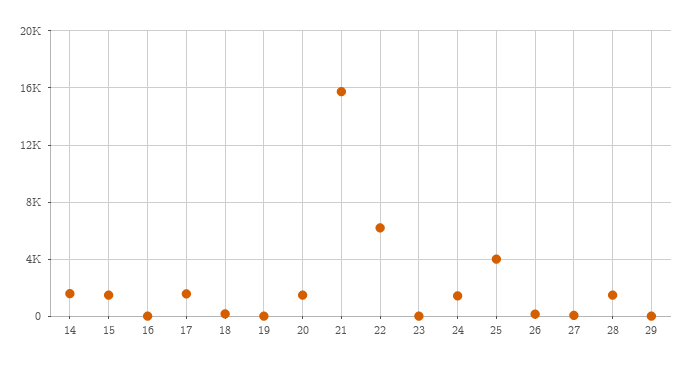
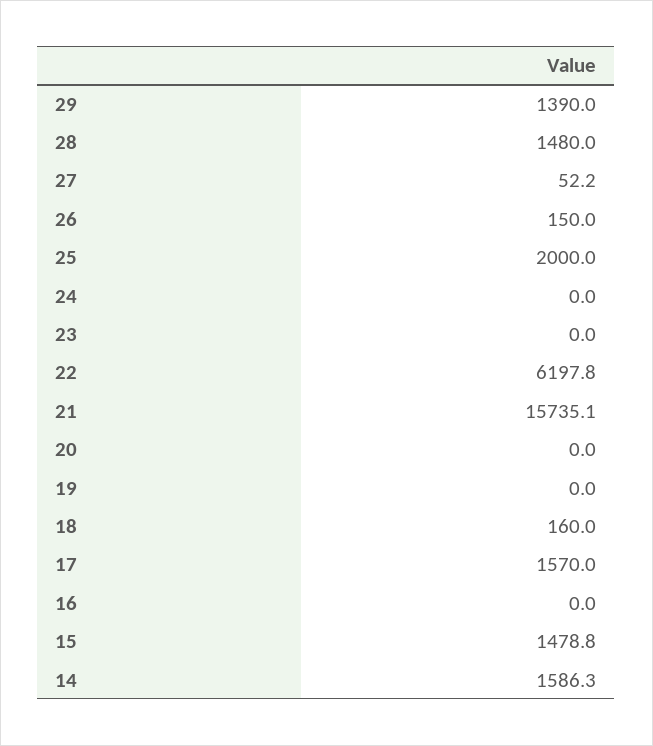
  {
    "14": 1586.3,
    "15": 1478.8,
    "16": 0,
    "17": 1570,
    "18": 160,
    "19": 0,
-   "20": 1500,
+   "20": 0,
    "21": 15735.1,
    "22": 6197.8,
    "23": 0,
-   "24": 1500,
+   "24": 0,
-   "25": 4000,
+   "25": 2000,
    "26": 150,
    "27": 52.2,
    "28": 1480,
-   "29": 0
+   "29": 1390
  }

